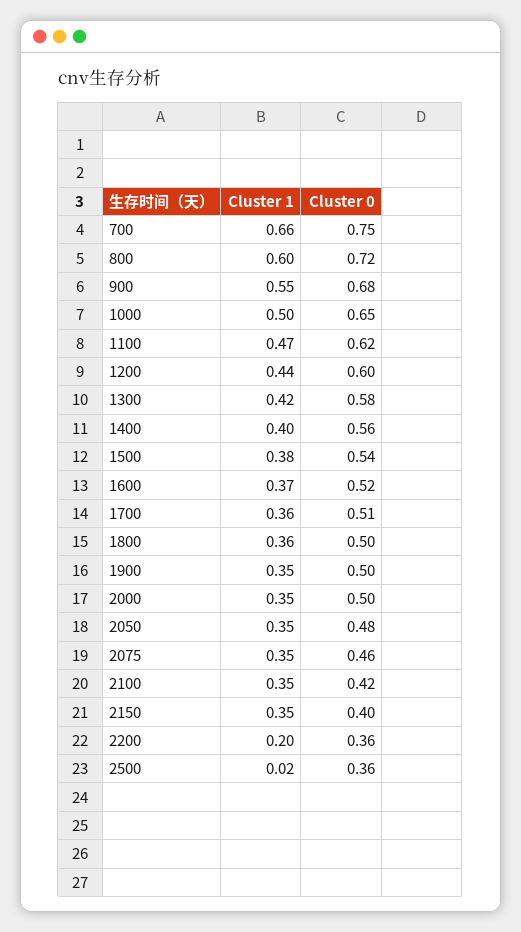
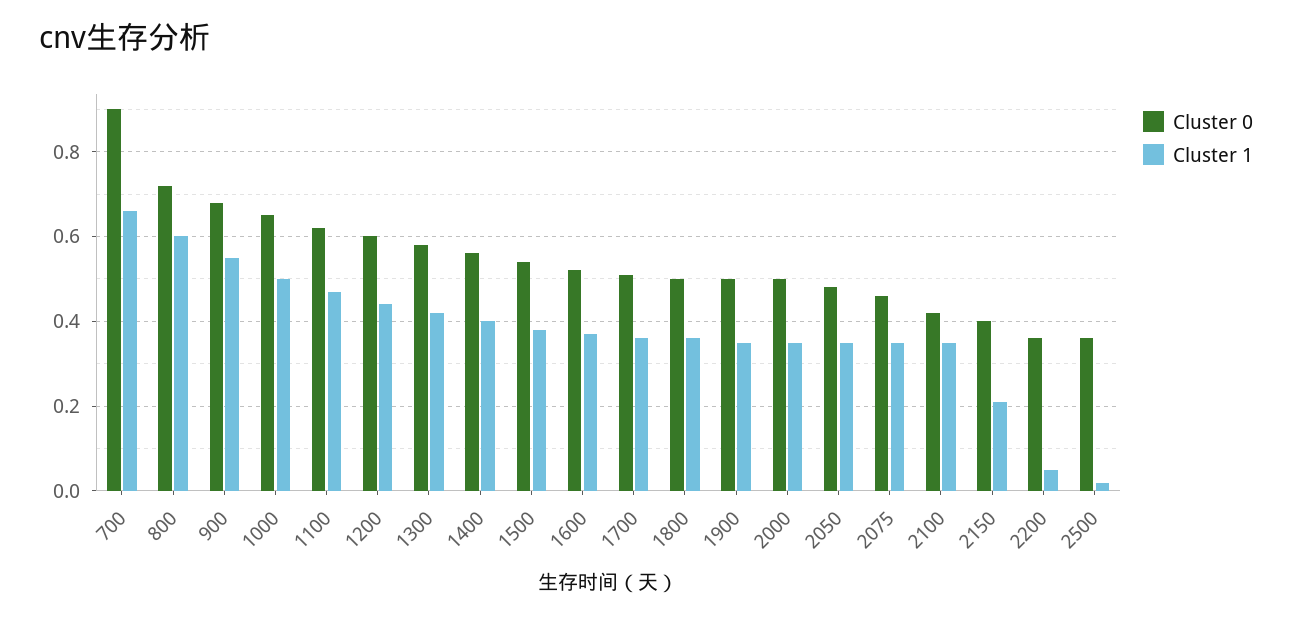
  {
    "Cluster 1": {
      "700": 0.66,
      "800": 0.6,
      "900": 0.55,
      "1000": 0.5,
      "1100": 0.47,
      "1200": 0.44,
      "1300": 0.42,
      "1400": 0.4,
      "1500": 0.38,
      "1600": 0.37,
      "1700": 0.36,
      "1800": 0.36,
      "1900": 0.35,
      "2000": 0.35,
      "2050": 0.35,
      "2075": 0.35,
      "2100": 0.35,
-     "2150": 0.35,
+     "2150": 0.2,
-     "2200": 0.2,
+     "2200": 0.05,
      "2500": 0.02
    },
    "Cluster 0": {
-     "700": 0.75,
+     "700": 0.9,
      "800": 0.72,
      "900": 0.68,
      "1000": 0.65,
      "1100": 0.62,
      "1200": 0.6,
      "1300": 0.58,
      "1400": 0.56,
      "1500": 0.54,
      "1600": 0.52,
      "1700": 0.51,
      "1800": 0.5,
      "1900": 0.5,
      "2000": 0.5,
      "2050": 0.48,
      "2075": 0.46,
      "2100": 0.42,
      "2150": 0.4,
      "2200": 0.36,
      "2500": 0.36
    }
  }

